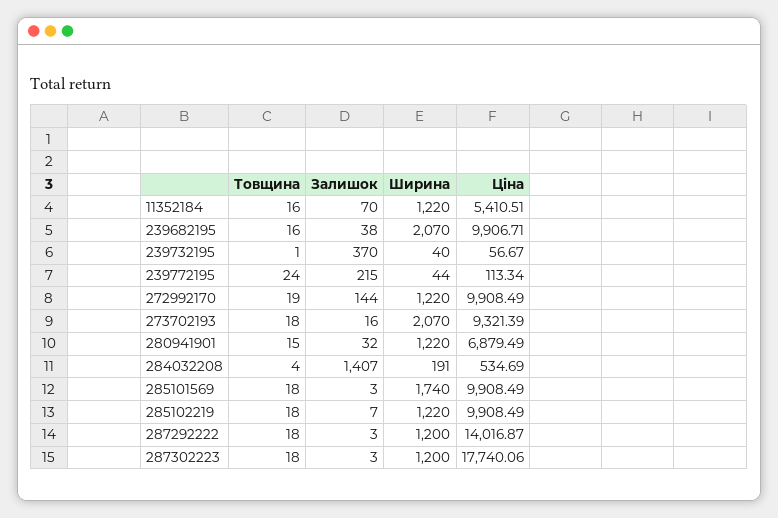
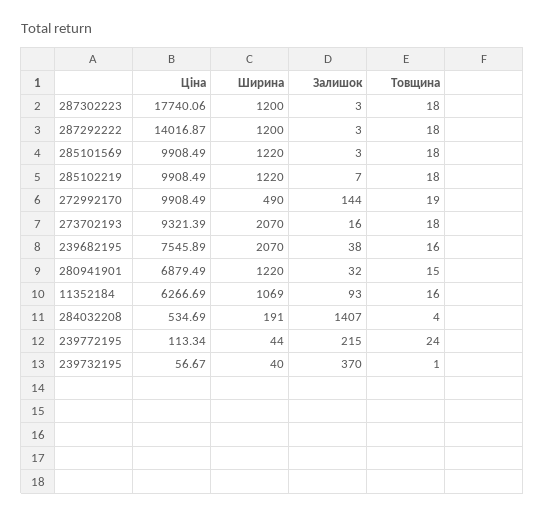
  {
    "Товщина": {
      "11352184": 16,
      "239682195": 16,
      "239732195": 1,
      "239772195": 24,
      "272992170": 19,
      "273702193": 18,
      "280941901": 15,
      "284032208": 4,
      "285101569": 18,
      "285102219": 18,
      "287292222": 18,
      "287302223": 18
    },
    "Залишок": {
-     "11352184": 70,
+     "11352184": 93,
      "239682195": 38,
      "239732195": 370,
      "239772195": 215,
      "272992170": 144,
      "273702193": 16,
      "280941901": 32,
      "284032208": 1407,
      "285101569": 3,
      "285102219": 7,
      "287292222": 3,
      "287302223": 3
    },
    "Ширина": {
-     "11352184": 1220,
+     "11352184": 1069,
      "239682195": 2070,
      "239732195": 40,
      "239772195": 44,
-     "272992170": 1220,
+     "272992170": 490,
      "273702193": 2070,
      "280941901": 1220,
      "284032208": 191,
-     "285101569": 1740,
+     "285101569": 1220,
      "285102219": 1220,
      "287292222": 1200,
      "287302223": 1200
    },
    "Ціна": {
-     "11352184": 5410.51,
+     "11352184": 6266.69,
-     "239682195": 9906.71,
+     "239682195": 7545.89,
      "239732195": 56.67,
      "239772195": 113.34,
      "272992170": 9908.49,
      "273702193": 9321.39,
      "280941901": 6879.49,
      "284032208": 534.69,
      "285101569": 9908.49,
      "285102219": 9908.49,
      "287292222": 14016.87,
      "287302223": 17740.06
    }
  }

